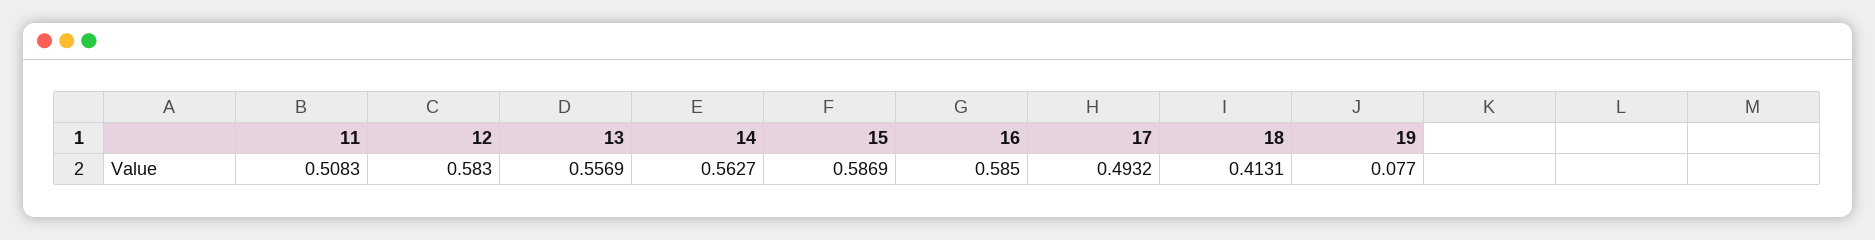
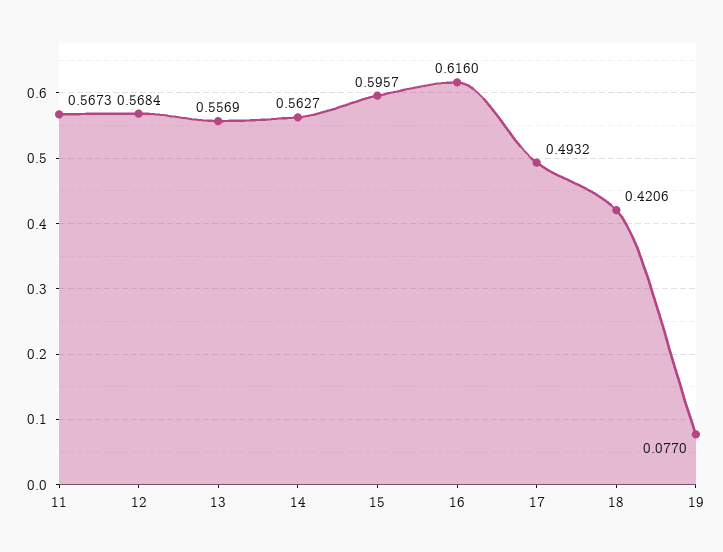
  {
-   "11": 0.5083,
+   "11": 0.5673,
-   "12": 0.583,
+   "12": 0.5684,
    "13": 0.5569,
    "14": 0.5627,
-   "15": 0.5869,
+   "15": 0.5957,
-   "16": 0.585,
+   "16": 0.616,
    "17": 0.4932,
-   "18": 0.4131,
+   "18": 0.4206,
    "19": 0.077
  }

